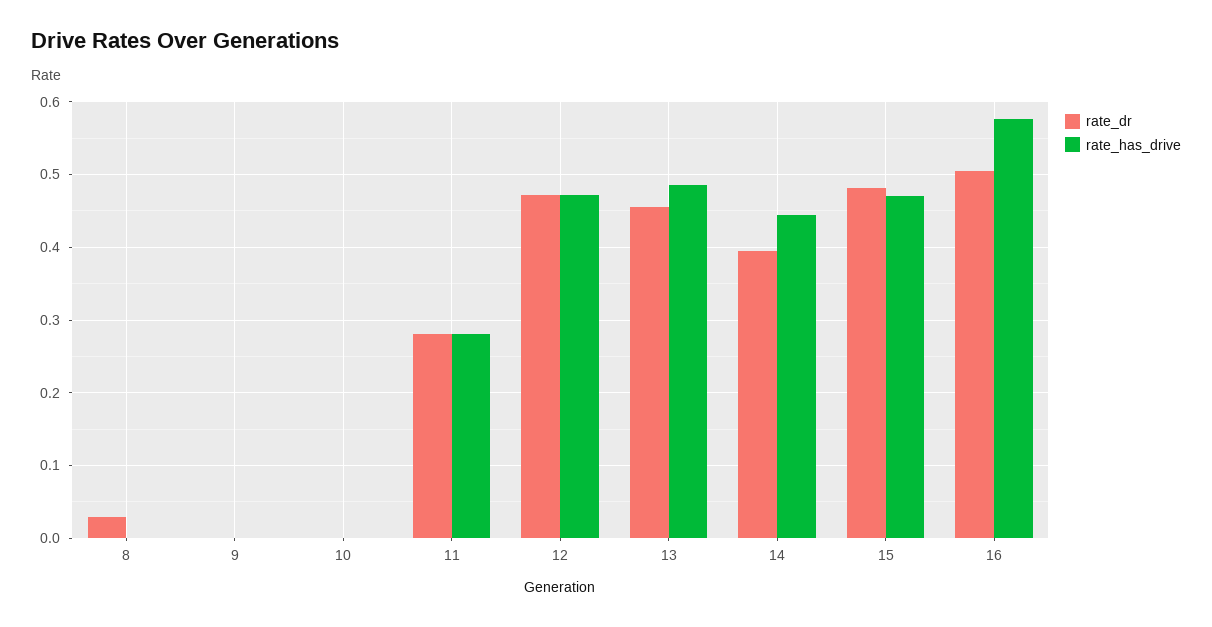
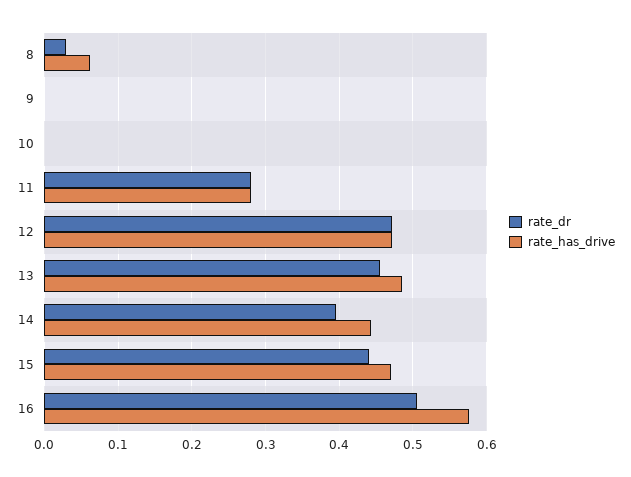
  {
    "rate_dr": {
      "8": 0.03,
      "9": 0,
      "10": 0,
      "11": 0.28,
      "12": 0.47,
      "13": 0.46,
      "14": 0.4,
-     "15": 0.48,
+     "15": 0.44,
      "16": 0.51
    },
    "rate_has_drive": {
-     "8": 0,
+     "8": 0.06,
      "9": 0,
      "10": 0,
      "11": 0.28,
      "12": 0.47,
      "13": 0.49,
      "14": 0.44,
      "15": 0.47,
      "16": 0.58
    }
  }

